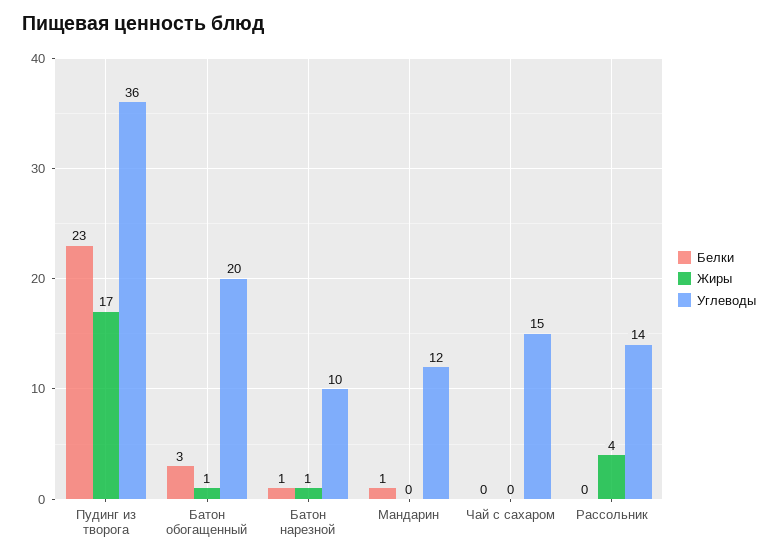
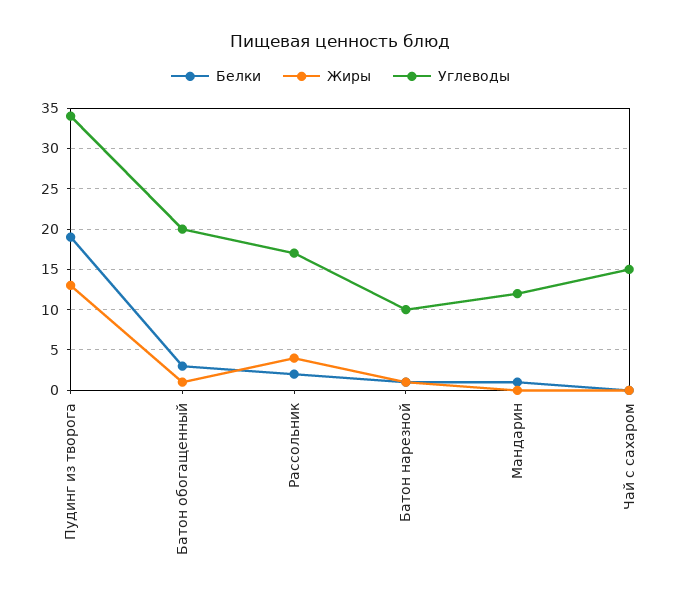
  {
    "Белки": {
-     "Пудинг из творога": 23,
+     "Пудинг из творога": 19,
      "Батон обогащенный": 3,
      "Батон нарезной": 1,
      "Мандарин": 1,
      "Чай с сахаром": 0,
-     "Рассольник": 0
+     "Рассольник": 2
    },
    "Жиры": {
-     "Пудинг из творога": 17,
+     "Пудинг из творога": 13,
      "Батон обогащенный": 1,
      "Батон нарезной": 1,
      "Мандарин": 0,
      "Чай с сахаром": 0,
      "Рассольник": 4
    },
    "Углеводы": {
-     "Пудинг из творога": 36,
+     "Пудинг из творога": 34,
      "Батон обогащенный": 20,
      "Батон нарезной": 10,
      "Мандарин": 12,
      "Чай с сахаром": 15,
-     "Рассольник": 14
+     "Рассольник": 17
    }
  }

